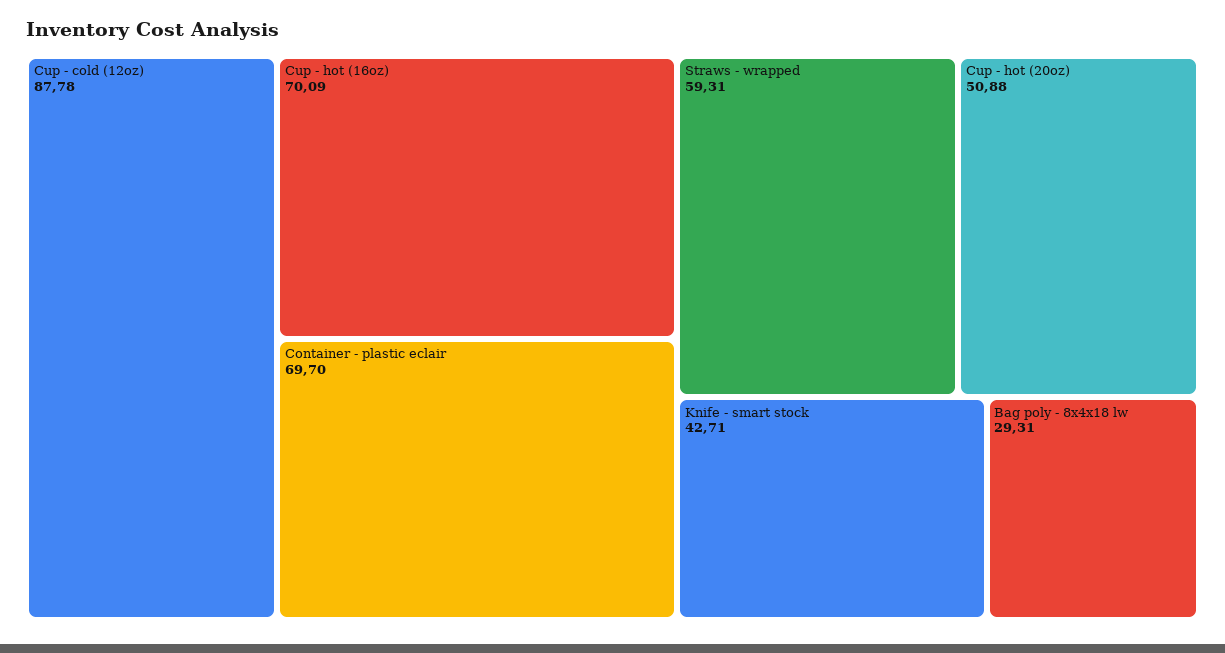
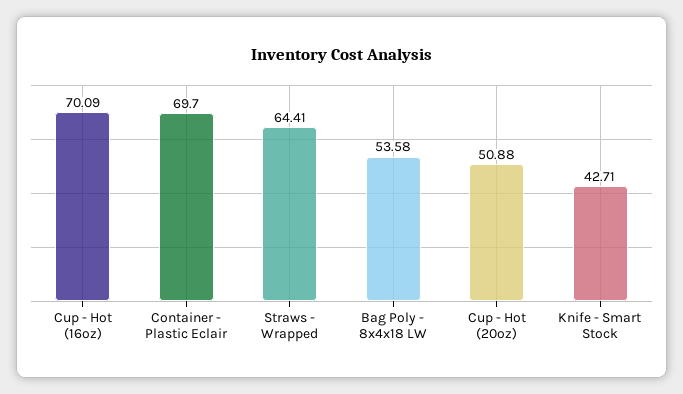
  {
-   "Cup - cold (12oz)": 87.78,
    "Cup - hot (16oz)": 70.09,
    "Container - plastic eclair": 69.7,
-   "Straws - wrapped": 59.31,
+   "Straws - wrapped": 64.41,
    "Cup - hot (20oz)": 50.88,
    "Knife - smart stock": 42.71,
-   "Bag poly - 8x4x18 lw": 29.31
+   "Bag poly - 8x4x18 lw": 53.58
  }

